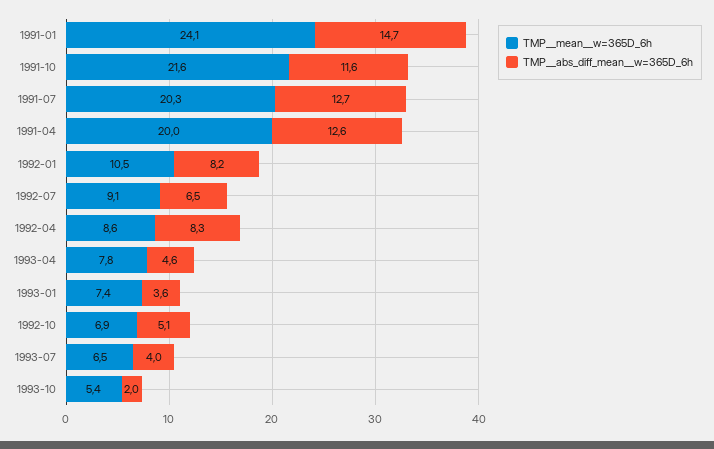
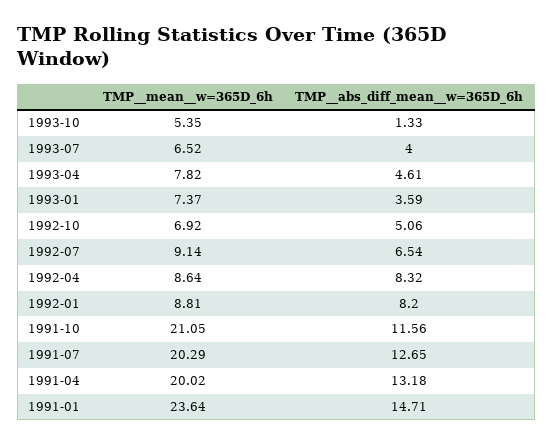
  {
    "TMP__mean__w=365D_6h": {
-     "1991-01": 24.1,
+     "1991-01": 23.64,
-     "1991-10": 21.6,
+     "1991-10": 21.05,
      "1991-07": 20.29,
      "1991-04": 20.02,
-     "1992-01": 10.5,
+     "1992-01": 8.81,
      "1992-07": 9.14,
      "1992-04": 8.64,
      "1993-04": 7.82,
      "1993-01": 7.37,
      "1992-10": 6.92,
      "1993-07": 6.52,
      "1993-10": 5.35
    },
    "TMP__abs_diff_mean__w=365D_6h": {
      "1991-01": 14.71,
      "1991-10": 11.56,
      "1991-07": 12.65,
-     "1991-04": 12.6,
+     "1991-04": 13.18,
      "1992-01": 8.2,
      "1992-07": 6.54,
      "1992-04": 8.32,
      "1993-04": 4.61,
      "1993-01": 3.59,
      "1992-10": 5.06,
      "1993-07": 4,
-     "1993-10": 2
+     "1993-10": 1.33
    }
  }

